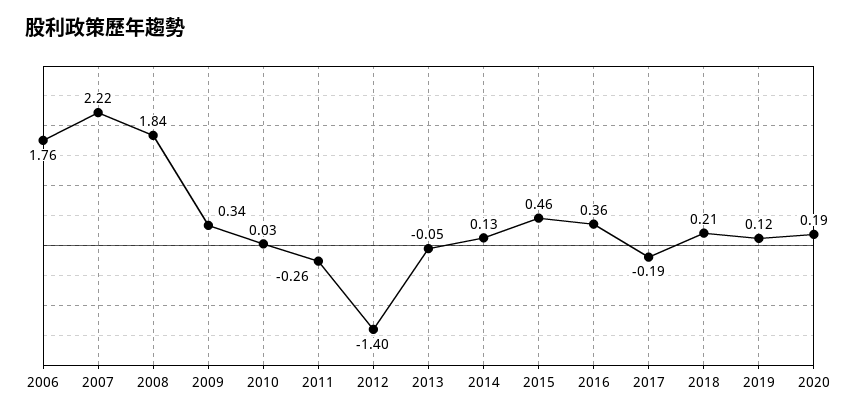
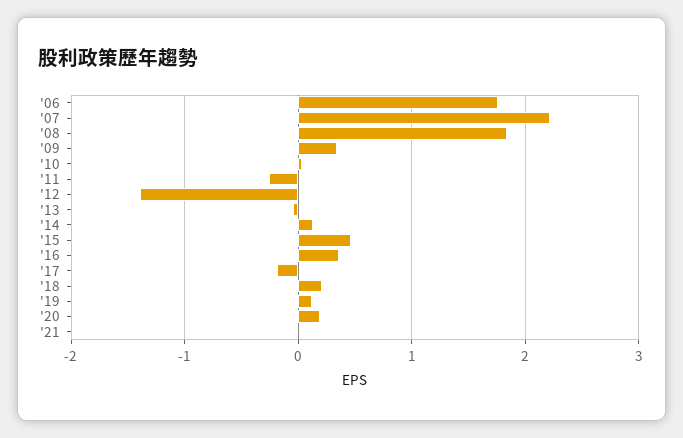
  {
    "2006": 1.76,
    "2007": 2.22,
    "2008": 1.84,
    "2009": 0.34,
    "2010": 0.03,
    "2011": -0.26,
    "2012": -1.4,
    "2013": -0.05,
    "2014": 0.13,
    "2015": 0.46,
    "2016": 0.36,
    "2017": -0.19,
    "2018": 0.21,
    "2019": 0.12,
-   "2020": 0.19
+   "2020": 0.19,
+   "'21": 0
  }

